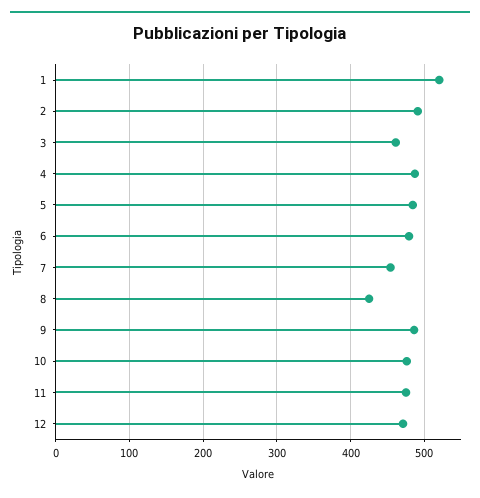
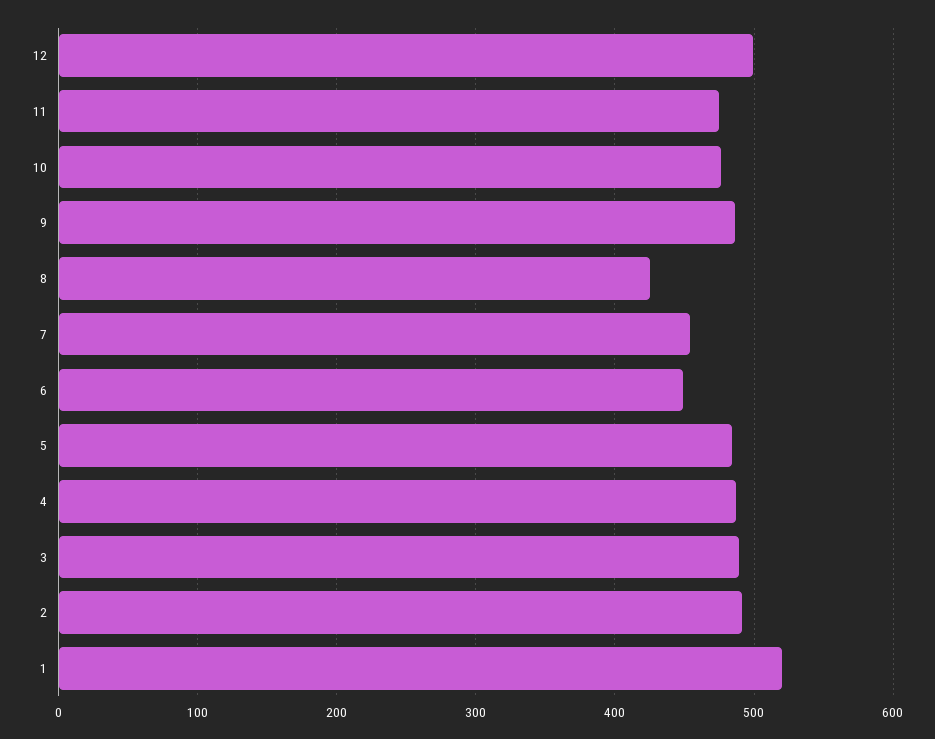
  {
    "1": 520,
    "2": 490,
-   "3": 460,
+   "3": 490,
    "4": 490,
    "5": 480,
-   "6": 480,
+   "6": 450,
    "7": 450,
    "8": 430,
    "9": 490,
    "10": 480,
    "11": 480,
-   "12": 470
+   "12": 500
  }

